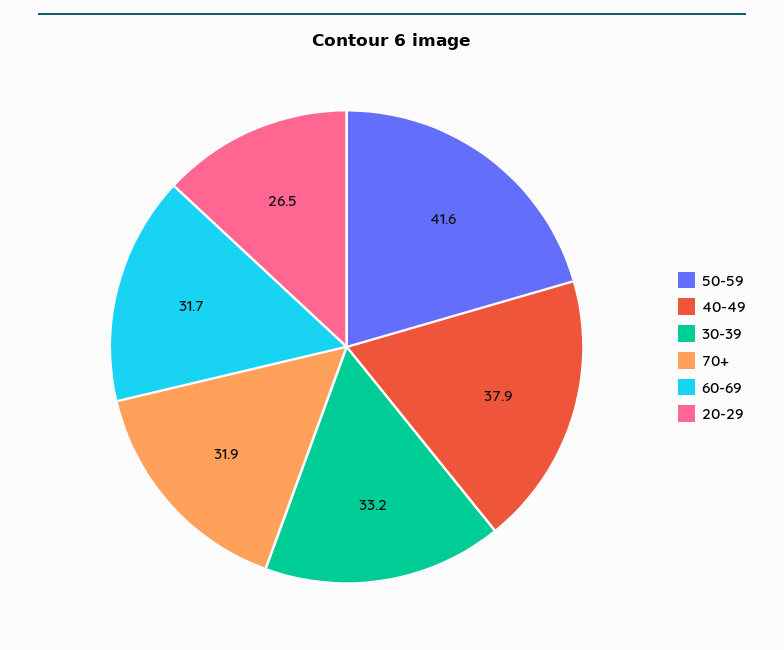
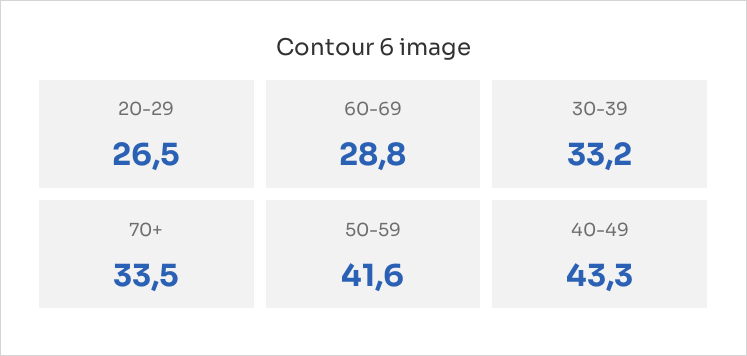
  {
    "50-59": 41.6,
-   "40-49": 37.9,
+   "40-49": 43.3,
    "30-39": 33.2,
-   "70+": 31.9,
+   "70+": 33.5,
-   "60-69": 31.7,
+   "60-69": 28.8,
    "20-29": 26.5
  }

